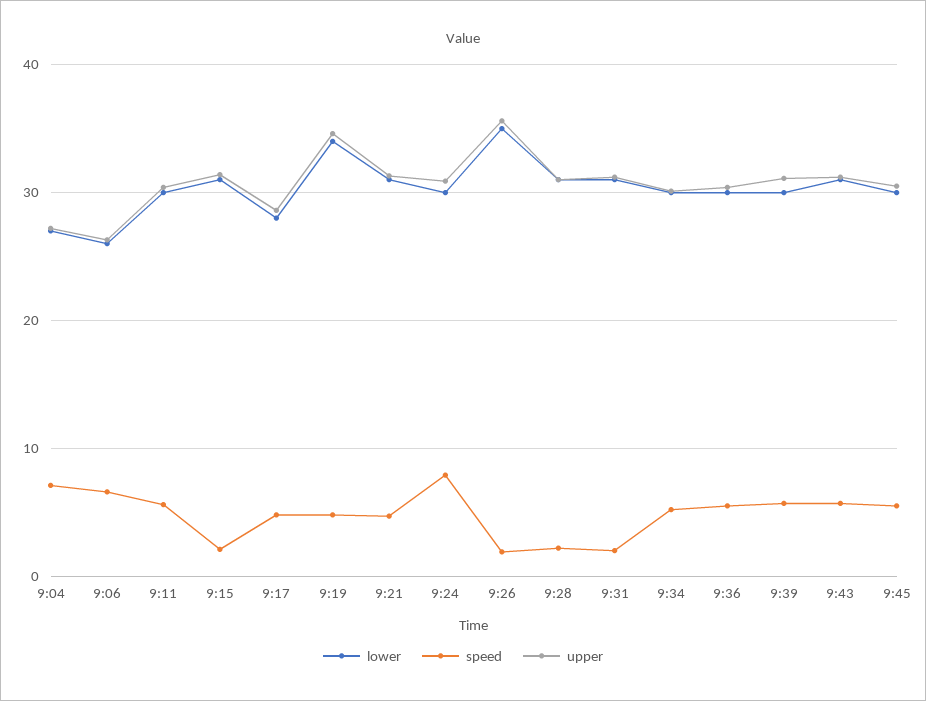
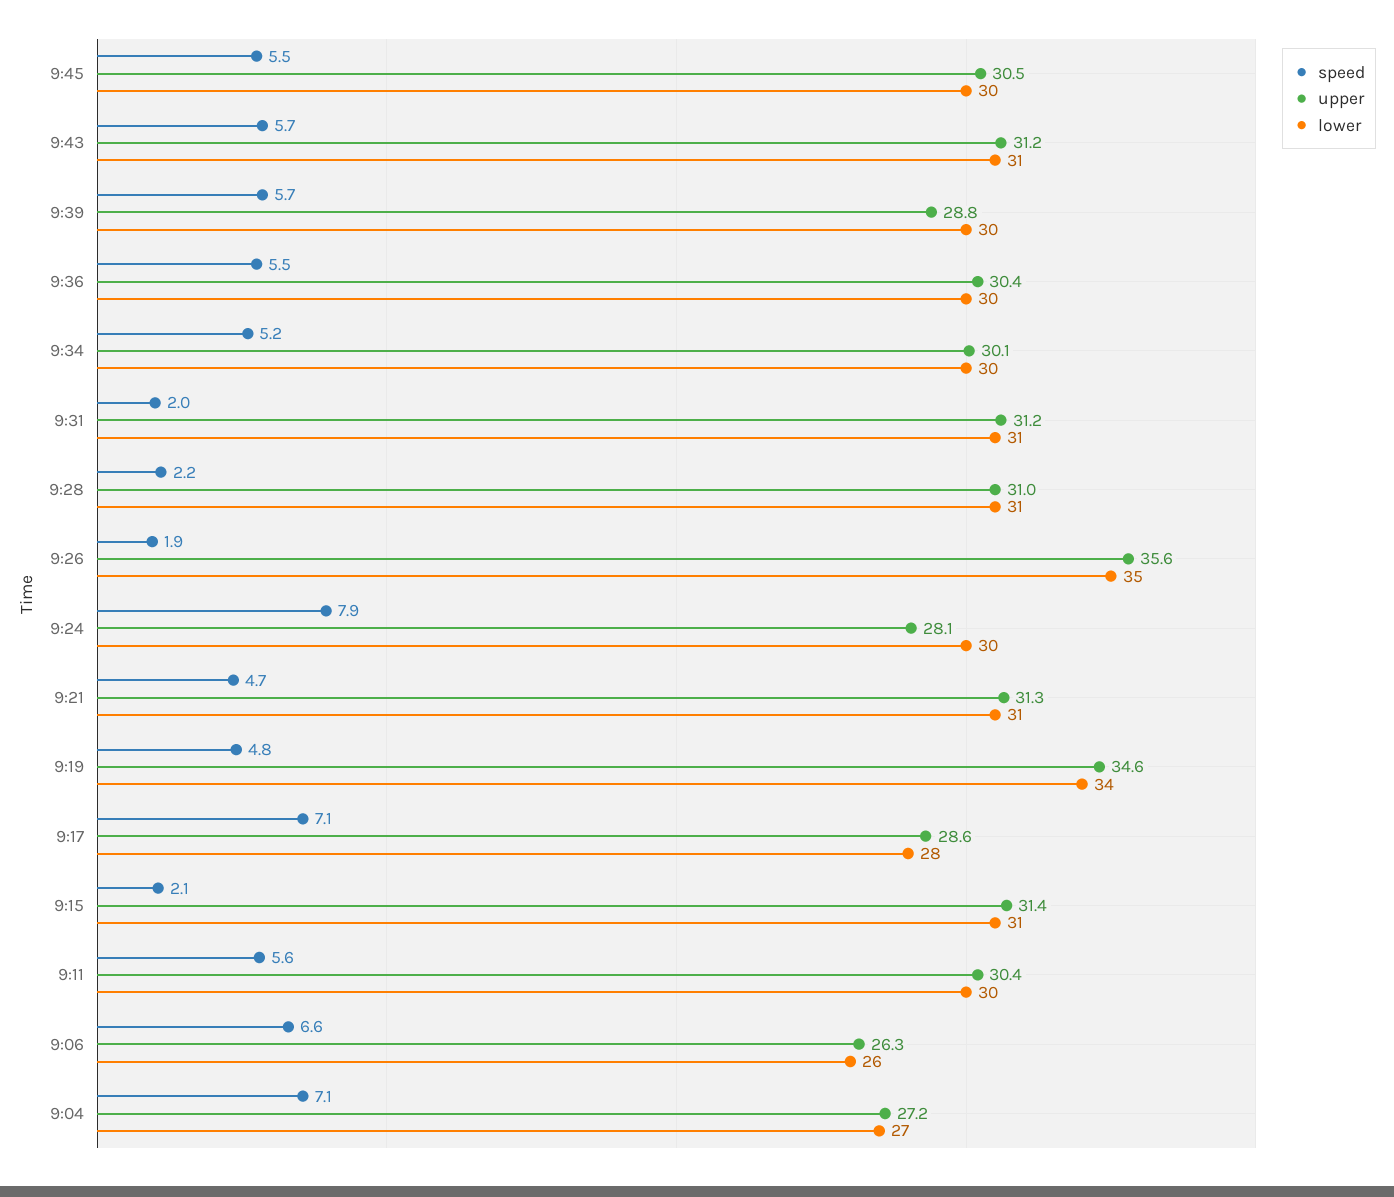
  {
    "lower": {
      "9:04": 27,
      "9:06": 26,
      "9:11": 30,
      "9:15": 31,
      "9:17": 28,
      "9:19": 34,
      "9:21": 31,
      "9:24": 30,
      "9:26": 35,
      "9:28": 31,
      "9:31": 31,
      "9:34": 30,
      "9:36": 30,
      "9:39": 30,
      "9:43": 31,
      "9:45": 30
    },
    "speed": {
      "9:04": 7.1,
      "9:06": 6.6,
      "9:11": 5.6,
      "9:15": 2.1,
-     "9:17": 5,
+     "9:17": 7.1,
      "9:19": 4.8,
      "9:21": 4.7,
      "9:24": 7.9,
      "9:26": 1.9,
      "9:28": 2.2,
      "9:31": 2,
      "9:34": 5.2,
      "9:36": 5.5,
      "9:39": 5.7,
      "9:43": 5.7,
      "9:45": 5.5
    },
    "upper": {
      "9:04": 27.2,
      "9:06": 26.3,
      "9:11": 30.4,
      "9:15": 31.4,
      "9:17": 28.6,
      "9:19": 34.6,
      "9:21": 31.3,
-     "9:24": 31,
+     "9:24": 28.1,
      "9:26": 35.6,
      "9:28": 31,
      "9:31": 31.2,
      "9:34": 30.1,
      "9:36": 30.4,
-     "9:39": 31,
+     "9:39": 28.8,
      "9:43": 31.2,
      "9:45": 30.5
    }
  }

